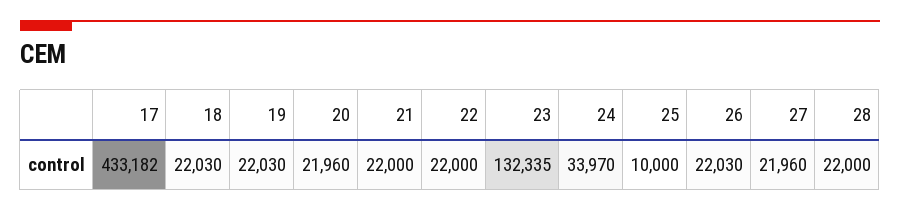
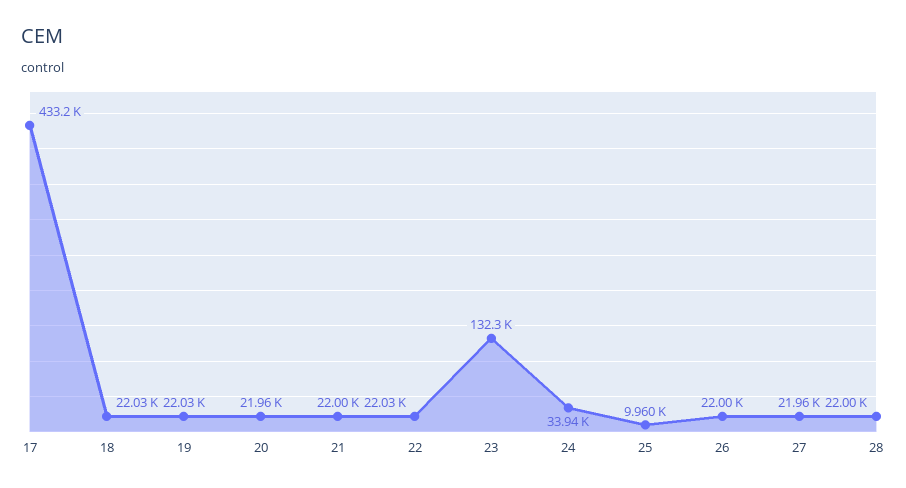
  {
    "17": 433182,
    "18": 22030,
    "19": 22030,
    "20": 21960,
    "21": 22000,
-   "22": 22000,
+   "22": 22030,
    "23": 132335,
-   "24": 33970,
+   "24": 33940,
-   "25": 10000,
+   "25": 9960,
-   "26": 22030,
+   "26": 22000,
    "27": 21960,
    "28": 22000
  }

